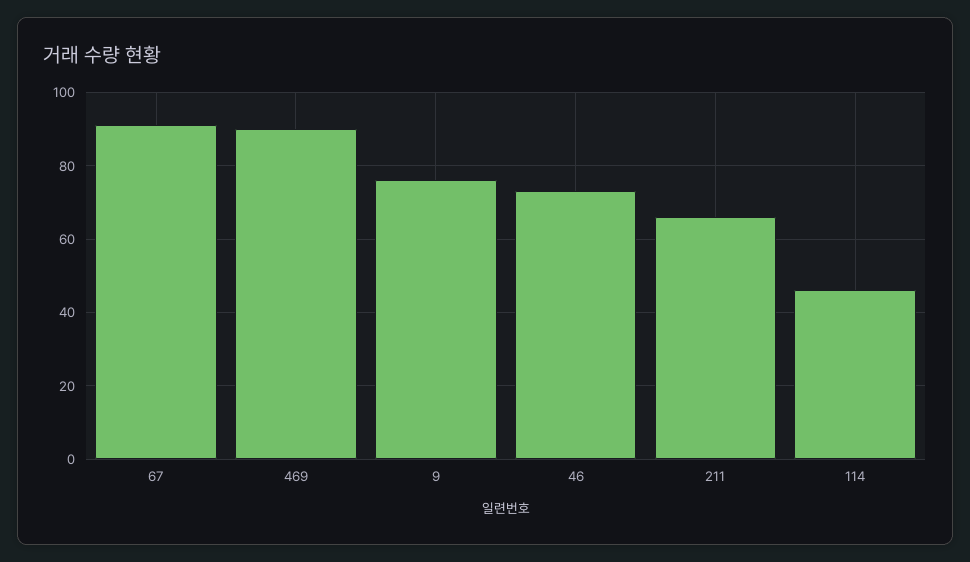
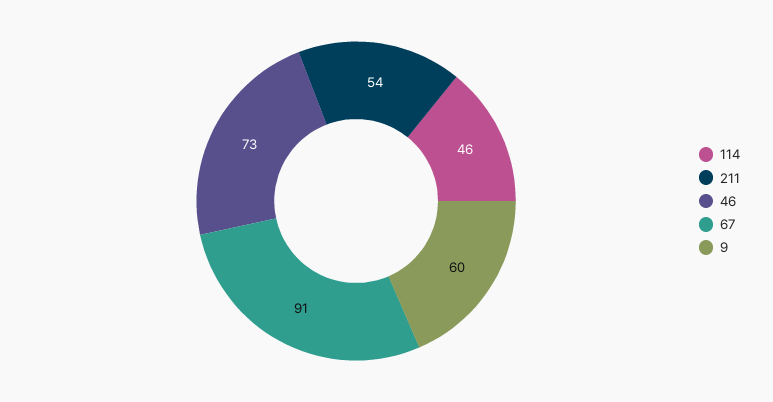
  {
    "67": 91,
-   "469": 90,
-   "9": 75,
+   "9": 60,
    "46": 73,
-   "211": 65,
+   "211": 54,
    "114": 46
  }

